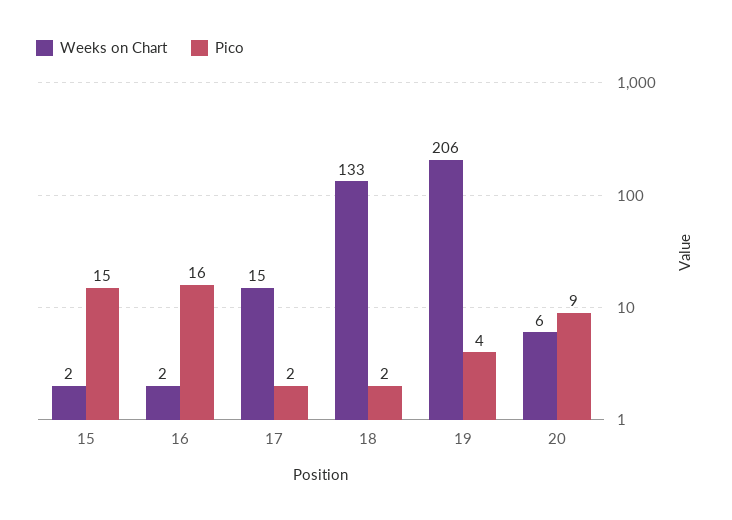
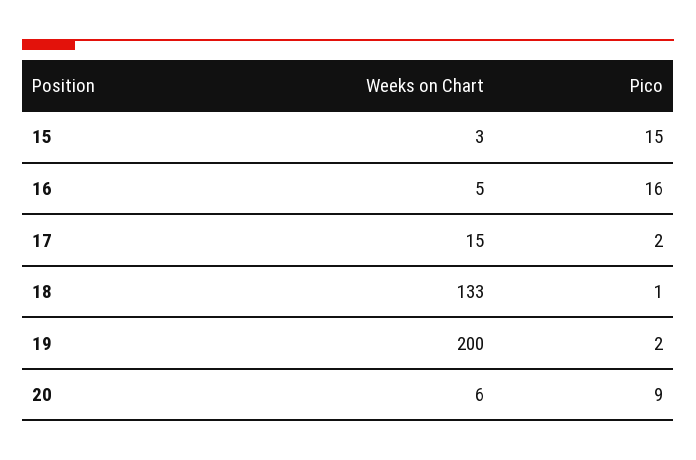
  {
    "Weeks on Chart": {
-     "15": 2,
+     "15": 3,
-     "16": 2,
+     "16": 5,
      "17": 15,
      "18": 133,
-     "19": 206,
+     "19": 200,
      "20": 6
    },
    "Pico": {
      "15": 15,
      "16": 16,
      "17": 2,
-     "18": 2,
+     "18": 1,
-     "19": 4,
+     "19": 2,
      "20": 9
    }
  }

